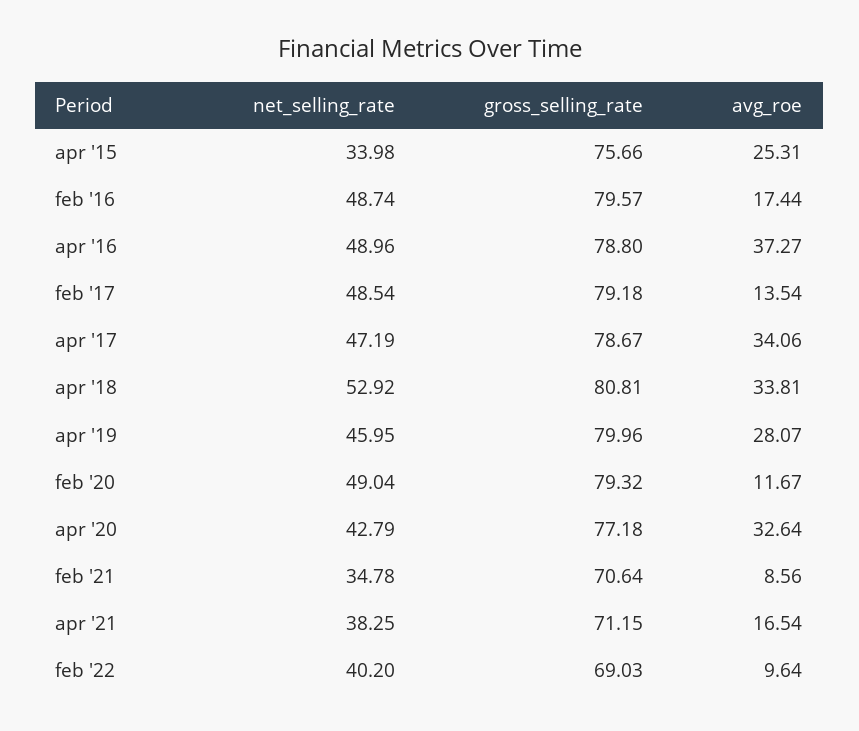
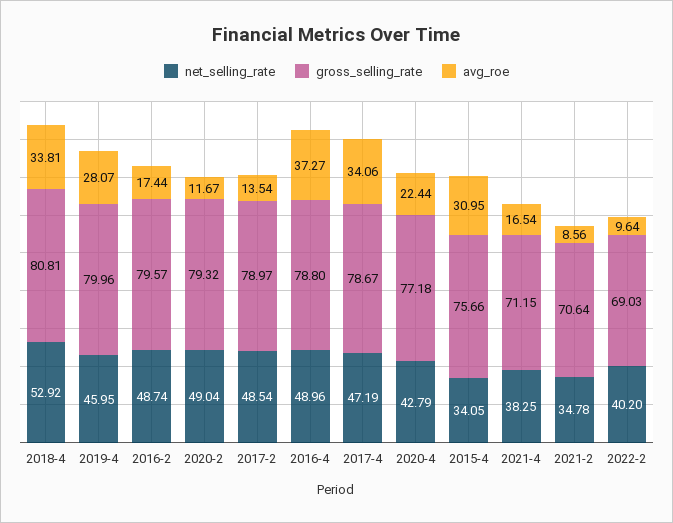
  {
    "net_selling_rate": {
-     "apr '15": 33.98,
+     "apr '15": 34.05,
      "feb '16": 48.74,
      "apr '16": 48.96,
      "feb '17": 48.54,
      "apr '17": 47.19,
      "apr '18": 52.92,
      "apr '19": 45.95,
      "feb '20": 49.04,
      "apr '20": 42.79,
      "feb '21": 34.78,
      "apr '21": 38.25,
      "feb '22": 40.2
    },
    "gross_selling_rate": {
      "apr '15": 75.66,
      "feb '16": 79.57,
      "apr '16": 78.8,
-     "feb '17": 79.18,
+     "feb '17": 78.97,
      "apr '17": 78.67,
      "apr '18": 80.81,
      "apr '19": 79.96,
      "feb '20": 79.32,
      "apr '20": 77.18,
      "feb '21": 70.64,
      "apr '21": 71.15,
      "feb '22": 69.03
    },
    "avg_roe": {
-     "apr '15": 25.31,
+     "apr '15": 30.95,
      "feb '16": 17.44,
      "apr '16": 37.27,
      "feb '17": 13.54,
      "apr '17": 34.06,
      "apr '18": 33.81,
      "apr '19": 28.07,
      "feb '20": 11.67,
-     "apr '20": 32.64,
+     "apr '20": 22.44,
      "feb '21": 8.56,
      "apr '21": 16.54,
      "feb '22": 9.64
    }
  }

